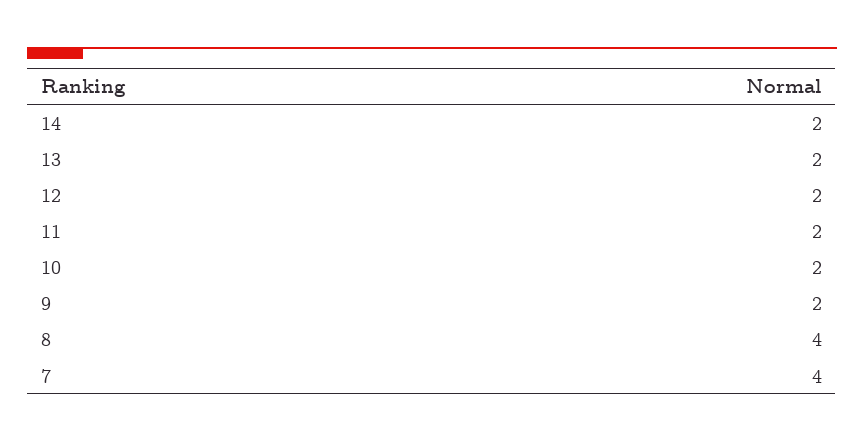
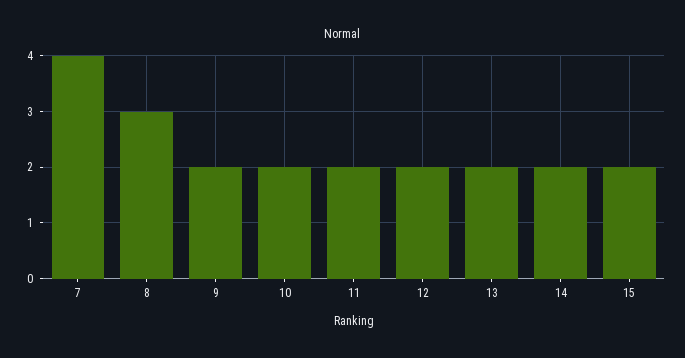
  {
    "14": 2,
    "13": 2,
    "12": 2,
    "11": 2,
    "10": 2,
    "9": 2,
-   "8": 4,
+   "8": 3,
-   "7": 4
+   "7": 4,
+   "15": 2
  }

